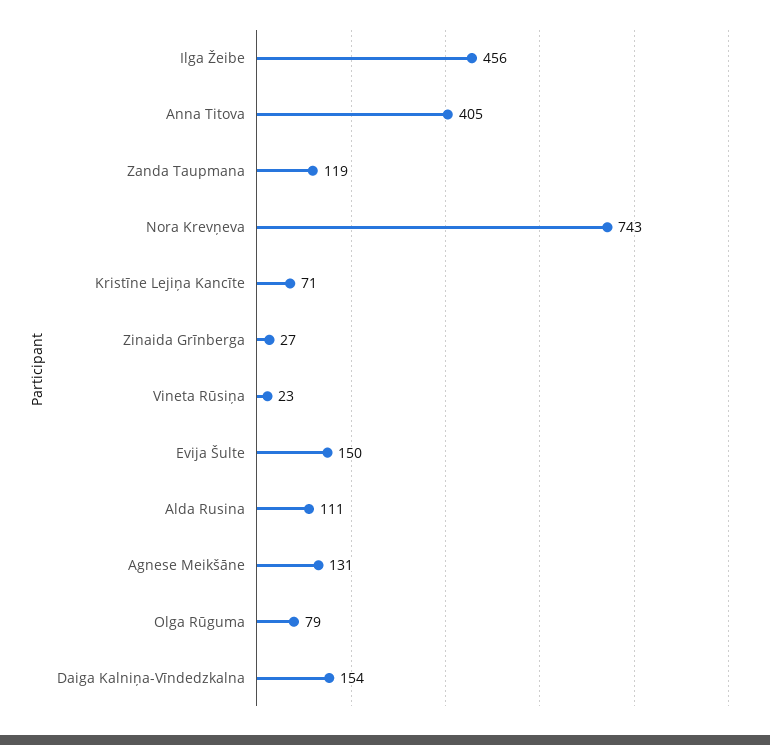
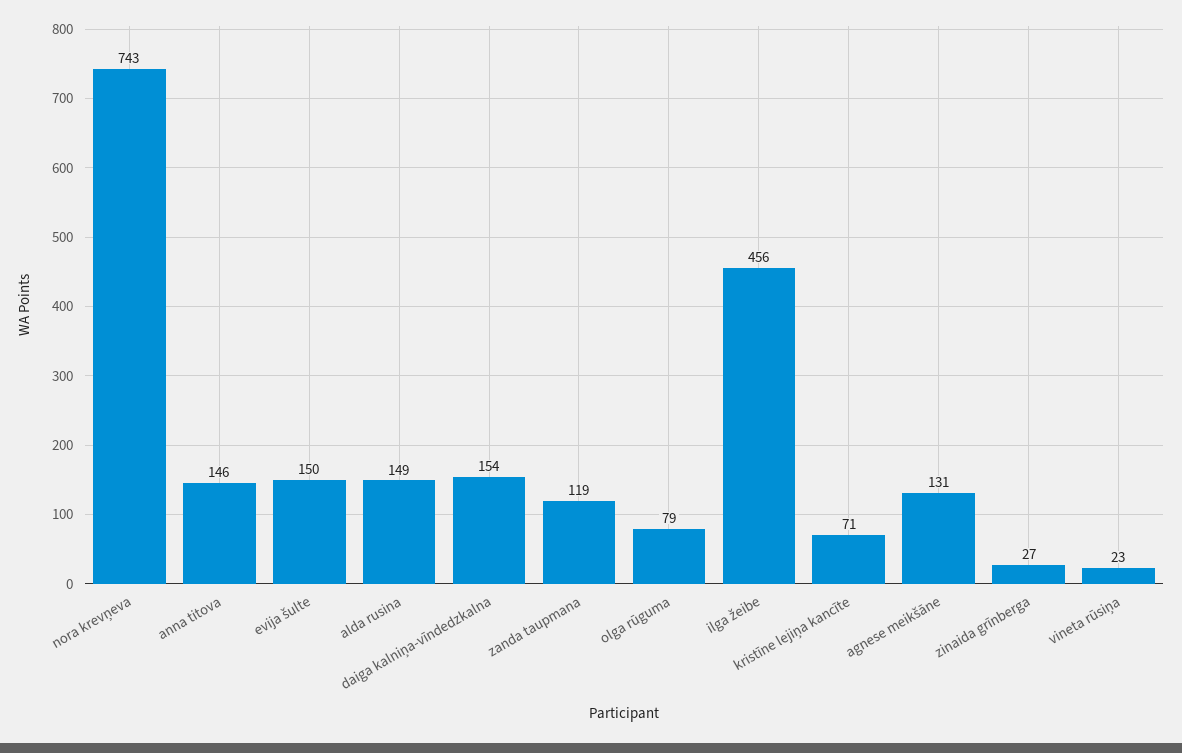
  {
    "Ilga Žeibe": 456,
-   "Anna Titova": 405,
+   "Anna Titova": 146,
    "Zanda Taupmana": 119,
    "Nora Krevņeva": 743,
    "Kristīne Lejiņa Kancīte": 71,
    "Zinaida Grīnberga": 27,
    "Vineta Rūsiņa": 23,
    "Evija Šulte": 150,
-   "Alda Rusina": 111,
+   "Alda Rusina": 149,
    "Agnese Meikšāne": 131,
    "Olga Rūguma": 79,
    "Daiga Kalniņa-Vīndedzkalna": 154
  }

